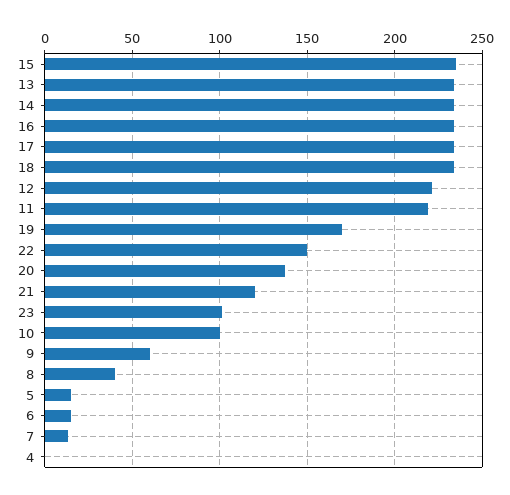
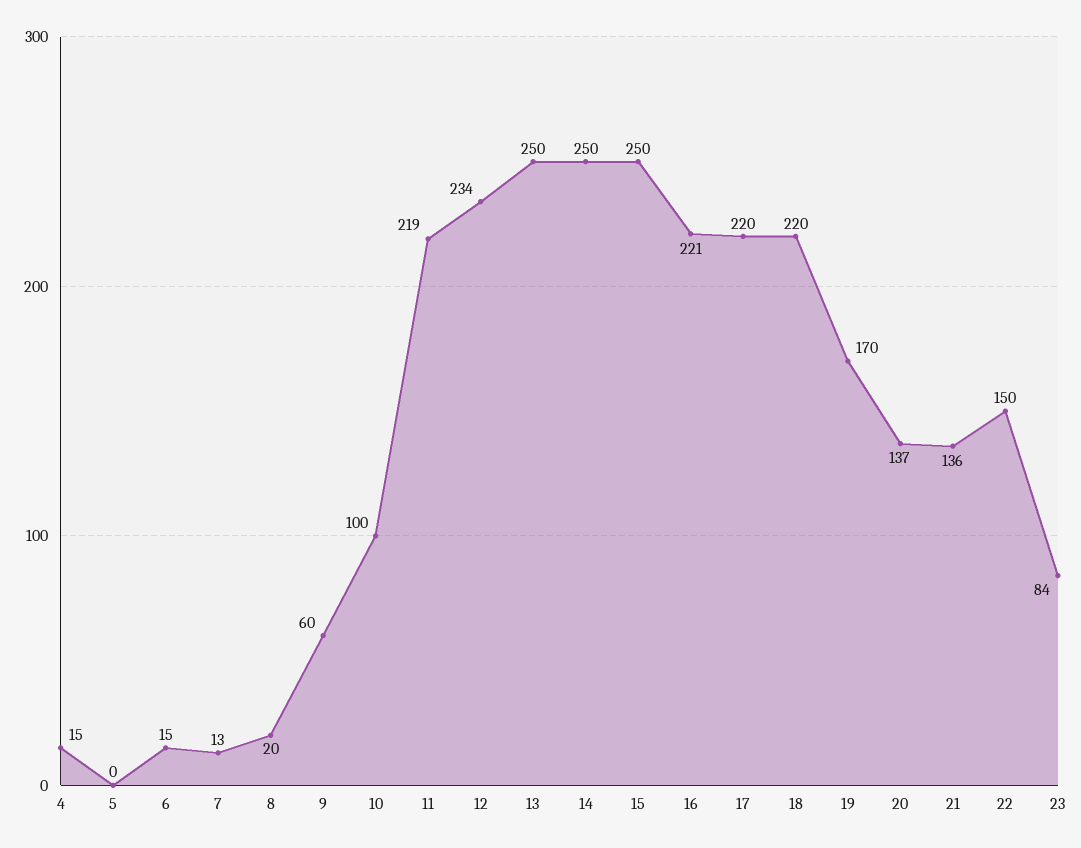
  {
-   "15": 235,
+   "15": 250,
-   "13": 235,
+   "13": 250,
-   "14": 235,
+   "14": 250,
-   "16": 235,
+   "16": 221,
-   "17": 235,
+   "17": 220,
-   "18": 235,
+   "18": 220,
-   "12": 220,
+   "12": 234,
    "11": 219,
    "19": 170,
    "22": 150,
    "20": 137,
-   "21": 120,
+   "21": 136,
-   "23": 100,
+   "23": 84,
    "10": 100,
    "9": 60,
-   "8": 40,
+   "8": 20,
-   "5": 15,
+   "5": 0,
    "6": 15,
    "7": 13,
-   "4": 0
+   "4": 15
  }

